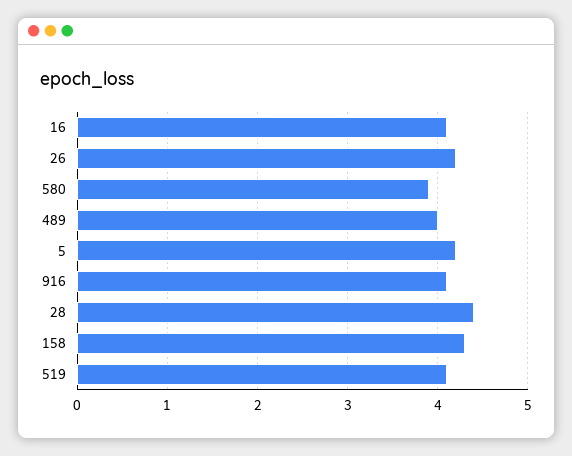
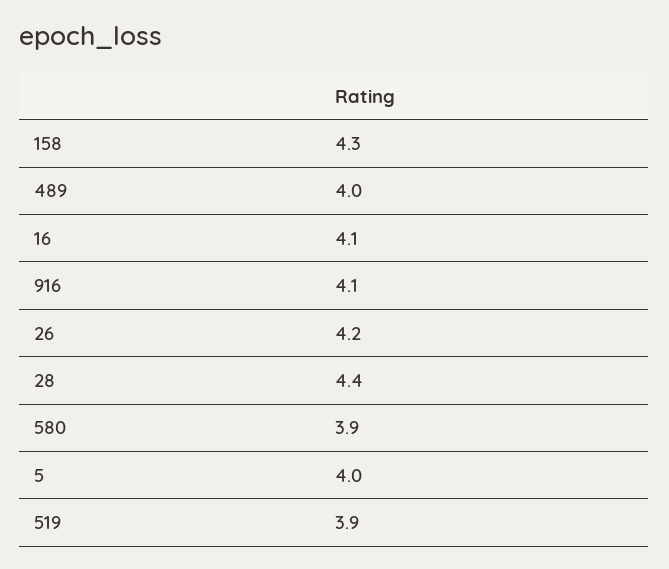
  {
    "16": 4.1,
    "26": 4.2,
    "580": 3.9,
    "489": 4,
-   "5": 4.2,
+   "5": 4,
    "916": 4.1,
    "28": 4.4,
    "158": 4.3,
-   "519": 4.1
+   "519": 3.9
  }

